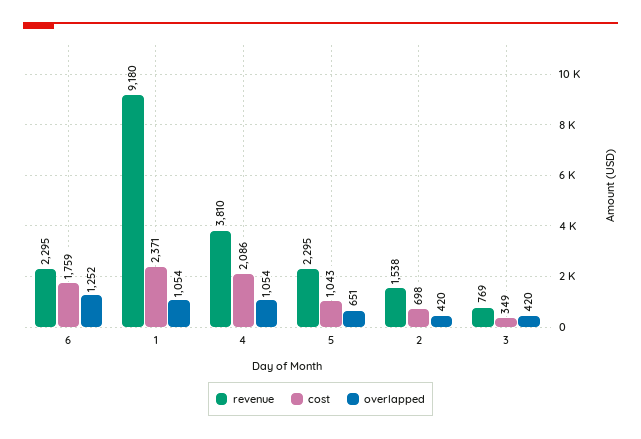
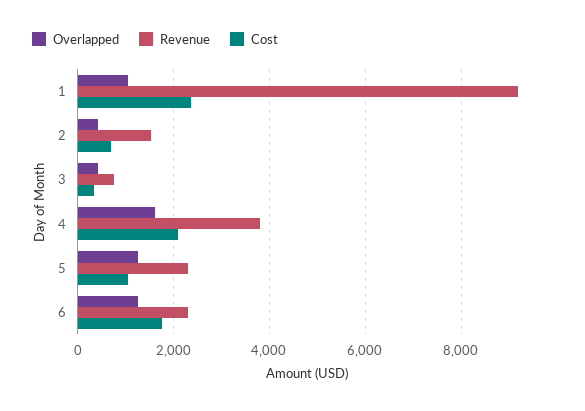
  {
    "revenue": {
      "6": 2295,
      "1": 9180,
      "4": 3810,
      "5": 2295,
      "2": 1538,
      "3": 769
    },
    "cost": {
      "6": 1759,
      "1": 2371,
      "4": 2086,
      "5": 1043,
      "2": 698,
      "3": 349
    },
    "overlapped": {
      "6": 1252,
      "1": 1054,
-     "4": 1054,
+     "4": 1600,
-     "5": 651,
+     "5": 1200,
      "2": 420,
      "3": 420
    }
  }

